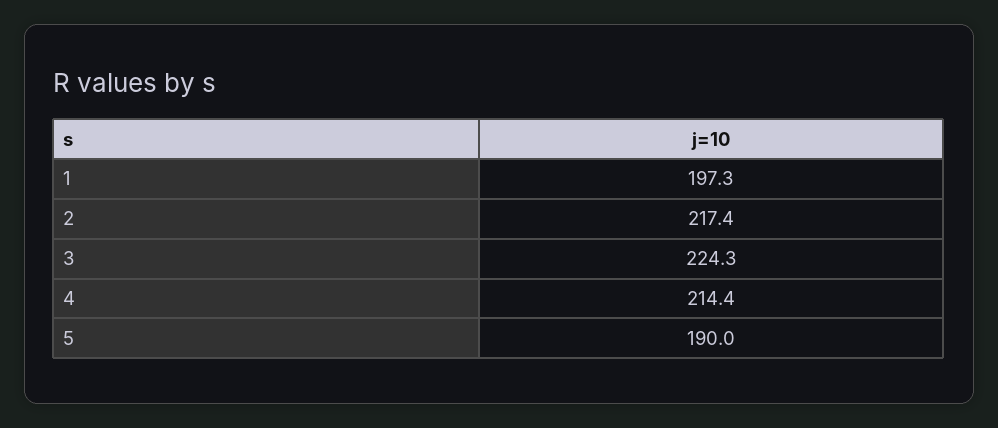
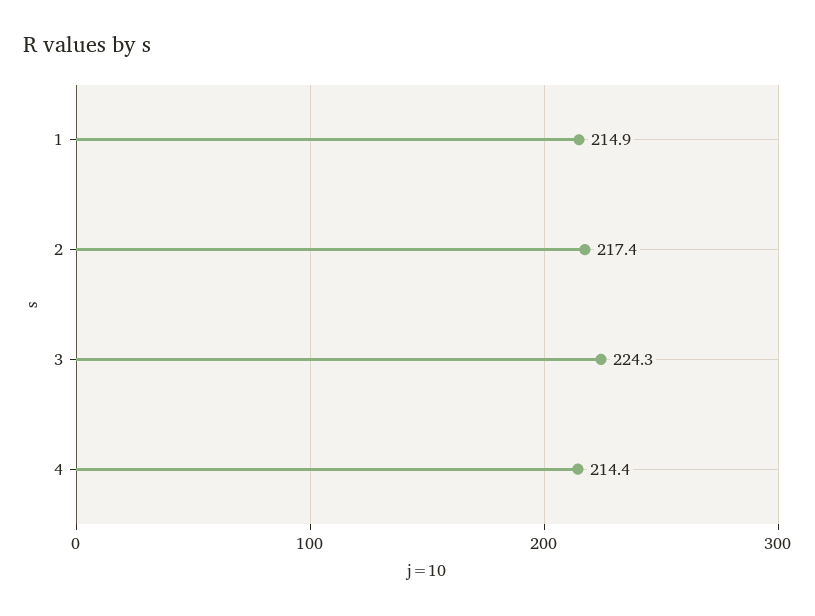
  {
-   "1": 197.3,
+   "1": 214.9,
    "2": 217.4,
    "3": 224.3,
-   "4": 214.4,
+   "4": 214.4
-   "5": 190
  }

